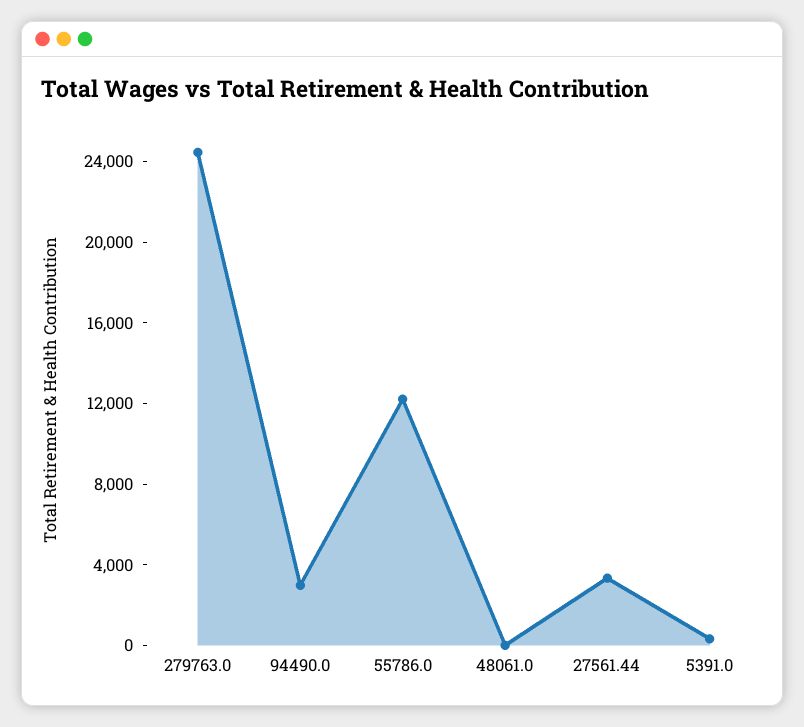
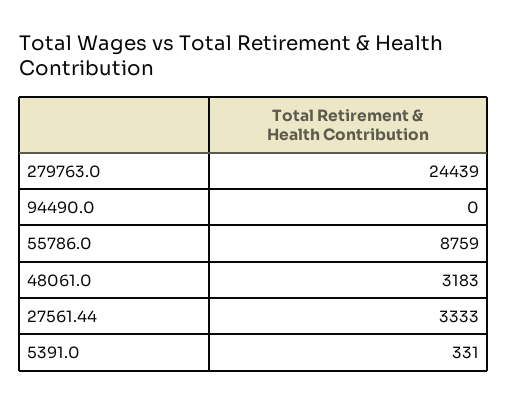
  {
    "279763.0": 24439,
-   "94490.0": 3000,
+   "94490.0": 0,
-   "55786.0": 12000,
+   "55786.0": 8759,
-   "48061.0": 0,
+   "48061.0": 3183,
    "27561.44": 3333,
    "5391.0": 331
  }

